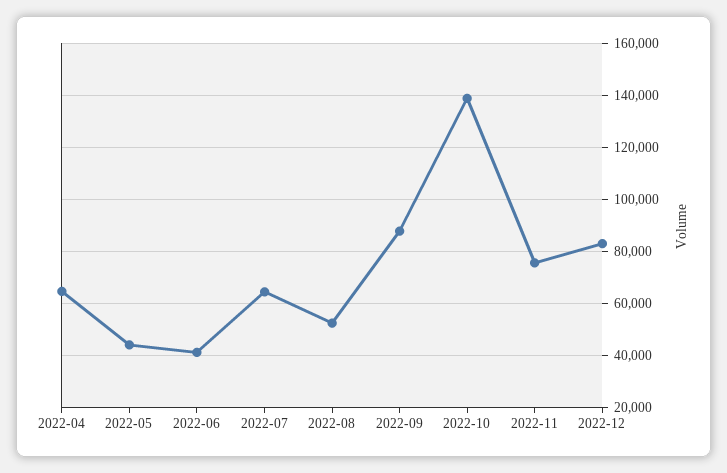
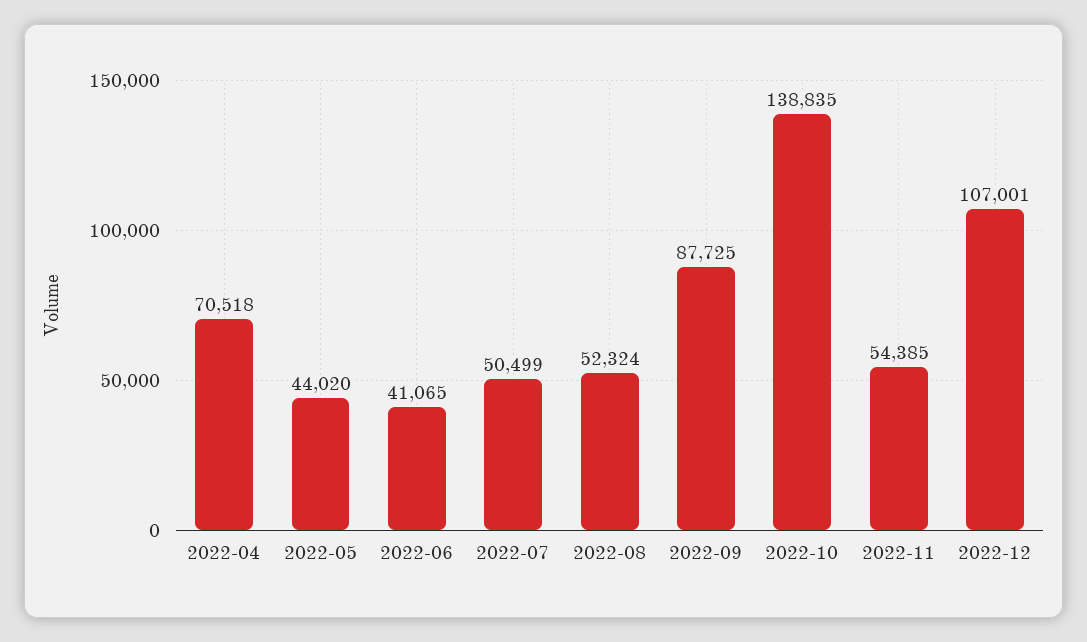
  {
-   "2022-04": 65000,
+   "2022-04": 70518,
    "2022-05": 44020,
    "2022-06": 41065,
-   "2022-07": 65000,
+   "2022-07": 50499,
    "2022-08": 52324,
    "2022-09": 87725,
    "2022-10": 138835,
-   "2022-11": 75000,
+   "2022-11": 54385,
-   "2022-12": 82500
+   "2022-12": 107001
  }

